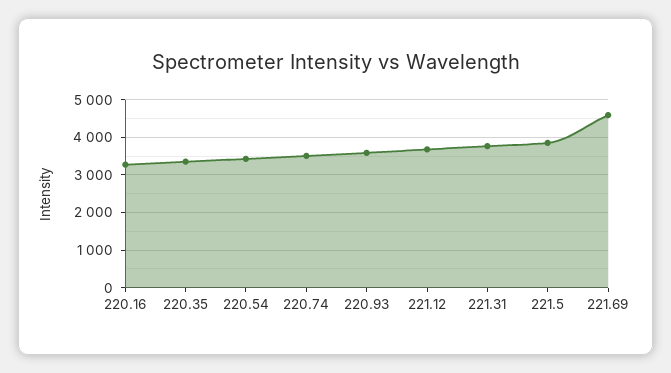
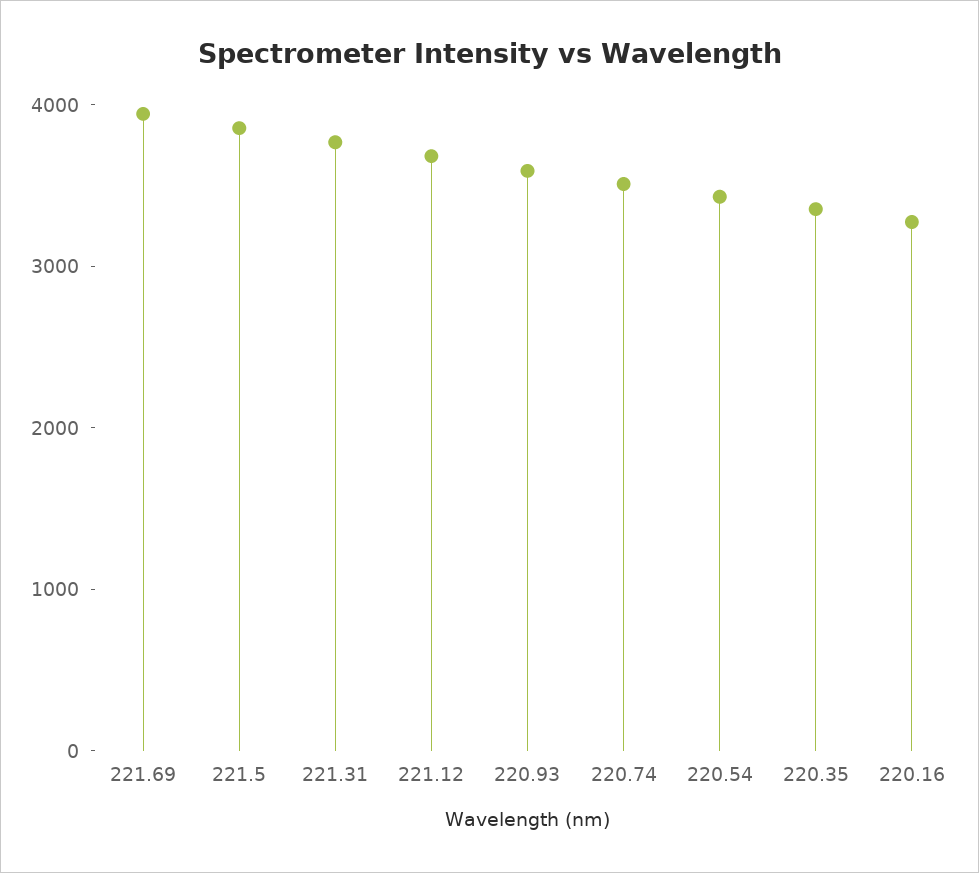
  {
    "220.16": 3200,
    "220.35": 3400,
    "220.54": 3400,
    "220.74": 3600,
    "220.93": 3600,
    "221.12": 3600,
    "221.31": 3800,
    "221.5": 3800,
-   "221.69": 4600
+   "221.69": 4000
  }

